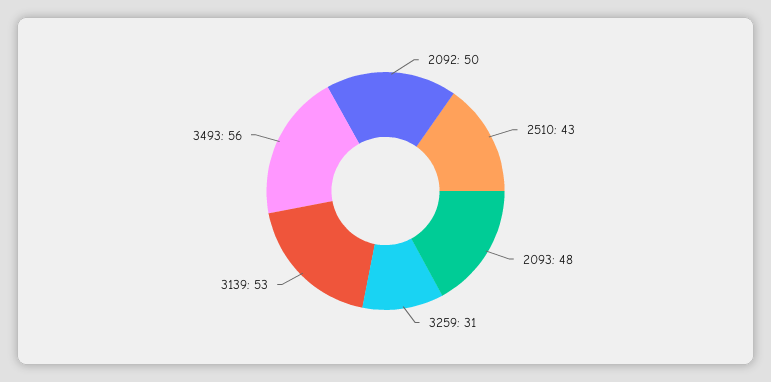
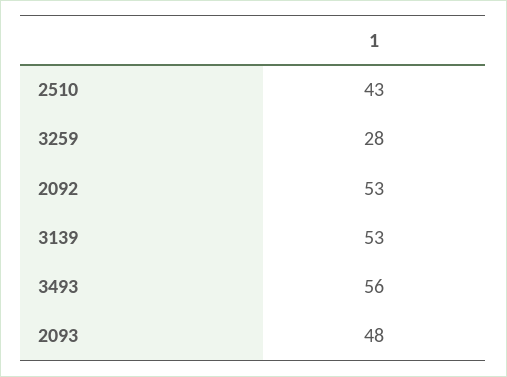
  {
-   "2092": 50,
+   "2092": 53,
    "2510": 43,
    "2093": 48,
-   "3259": 31,
+   "3259": 28,
    "3139": 53,
    "3493": 56
  }

